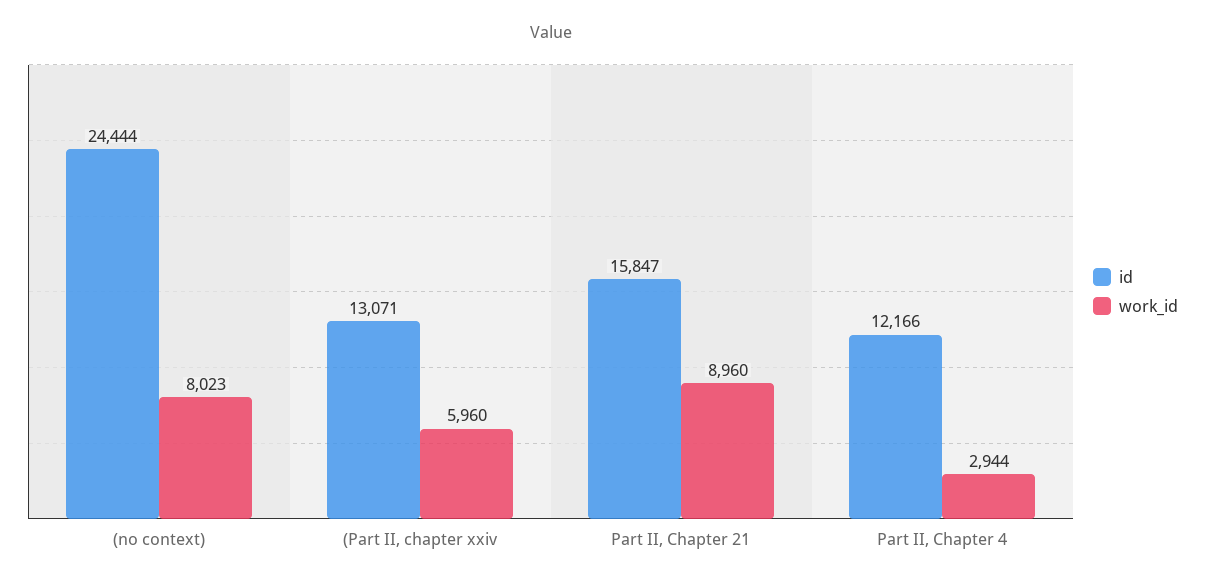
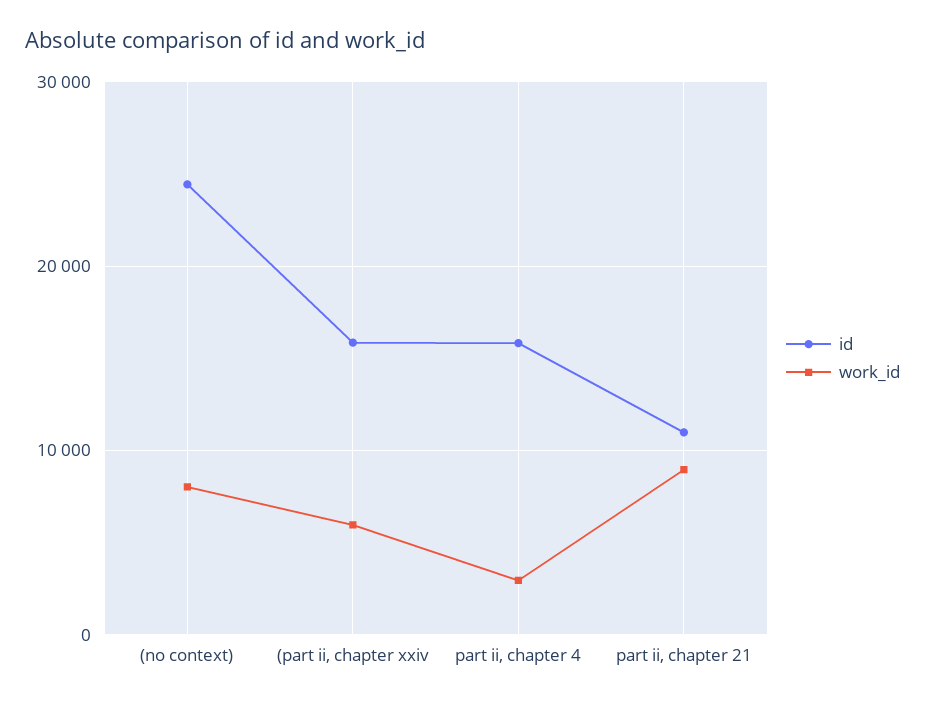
  {
    "id": {
      "(no context)": 24444,
-     "(Part II, chapter xxiv": 13071,
+     "(Part II, chapter xxiv": 16000,
-     "Part II, Chapter 21": 15847,
+     "Part II, Chapter 21": 11000,
-     "Part II, Chapter 4": 12166
+     "Part II, Chapter 4": 16000
    },
    "work_id": {
      "(no context)": 8023,
      "(Part II, chapter xxiv": 5960,
      "Part II, Chapter 21": 8960,
      "Part II, Chapter 4": 2944
    }
  }

